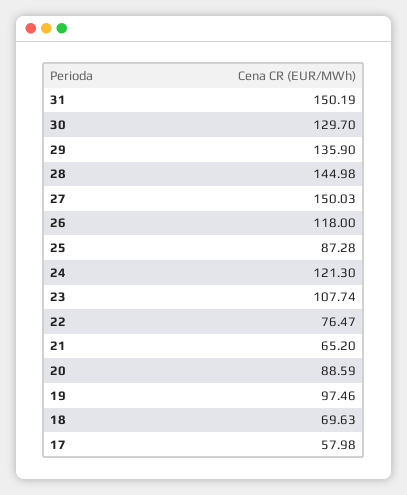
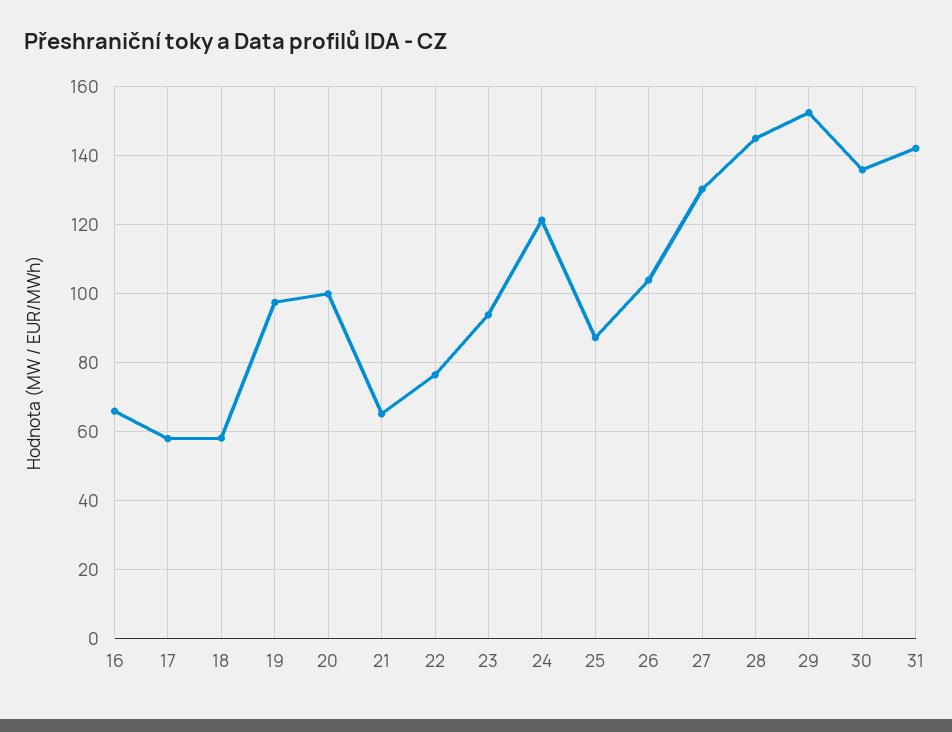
  {
-   "31": 150.19,
+   "31": 142,
-   "30": 129.7,
+   "30": 136,
-   "29": 135.9,
+   "29": 152,
    "28": 144.98,
-   "27": 150.03,
+   "27": 130,
-   "26": 118,
+   "26": 104,
    "25": 87.28,
    "24": 121.3,
-   "23": 107.74,
+   "23": 94,
    "22": 76.47,
    "21": 65.2,
-   "20": 88.59,
+   "20": 100,
    "19": 97.46,
-   "18": 69.63,
+   "18": 58,
-   "17": 57.98
+   "17": 57.98,
+   "16": 66
  }

